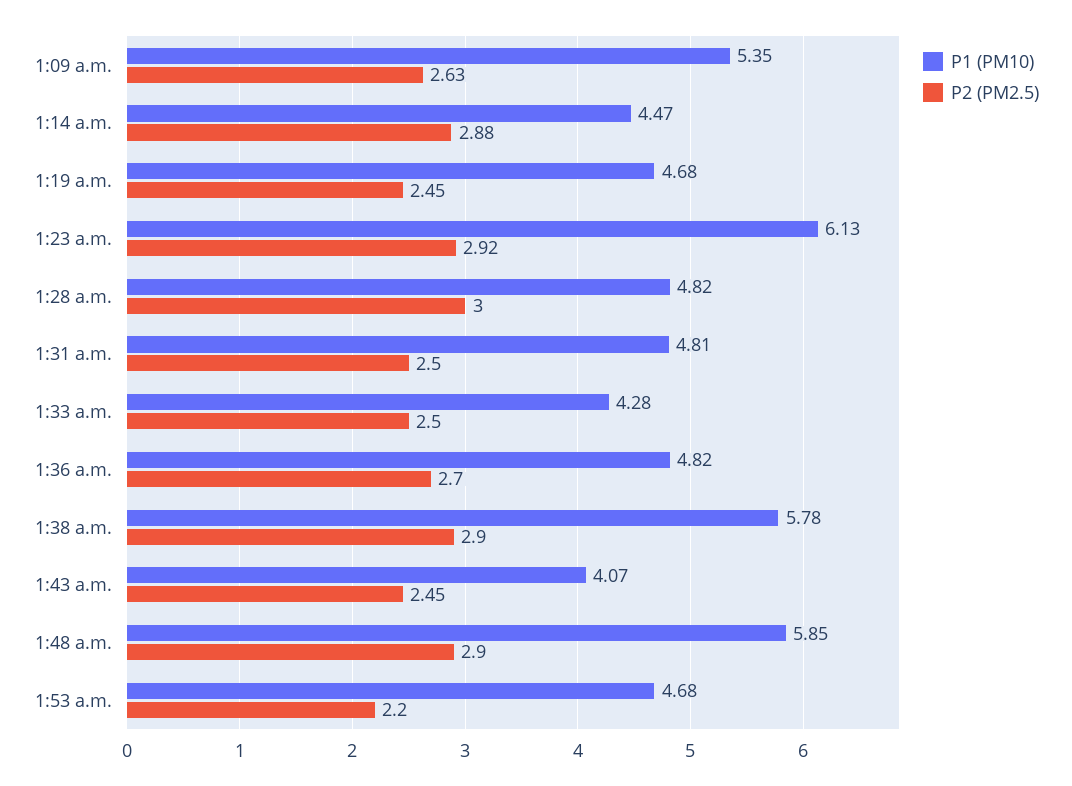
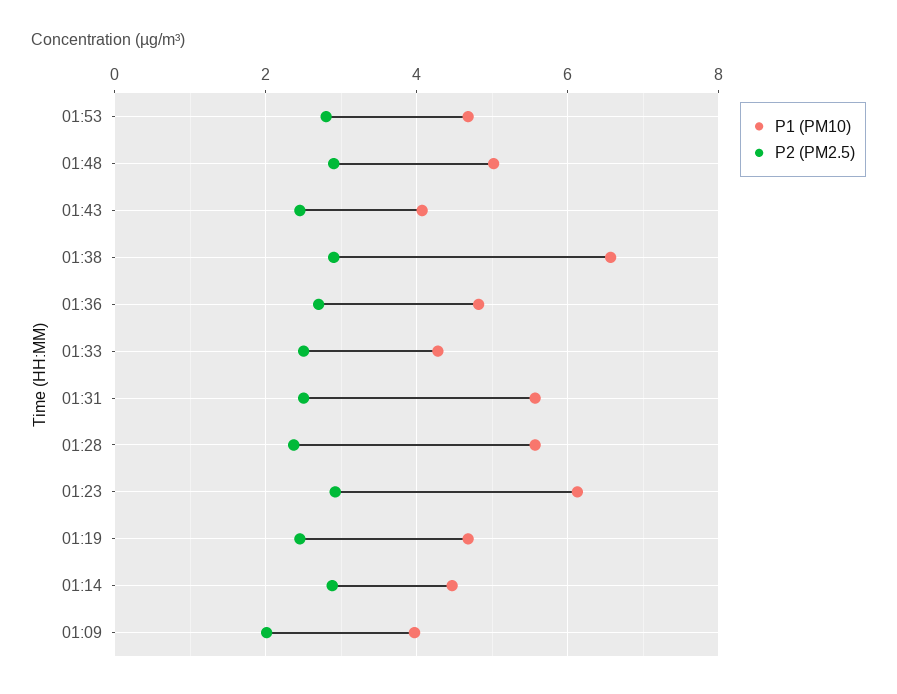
  {
    "P1 (PM10)": {
-     "1:09 a.m.": 5.35,
+     "1:09 a.m.": 4,
      "1:14 a.m.": 4.47,
      "1:19 a.m.": 4.68,
      "1:23 a.m.": 6.13,
-     "1:28 a.m.": 4.82,
+     "1:28 a.m.": 5.6,
-     "1:31 a.m.": 4.81,
+     "1:31 a.m.": 5.6,
      "1:33 a.m.": 4.28,
      "1:36 a.m.": 4.82,
-     "1:38 a.m.": 5.78,
+     "1:38 a.m.": 6.6,
      "1:43 a.m.": 4.07,
-     "1:48 a.m.": 5.85,
+     "1:48 a.m.": 5,
      "1:53 a.m.": 4.68
    },
    "P2 (PM2.5)": {
-     "1:09 a.m.": 2.63,
+     "1:09 a.m.": 2,
      "1:14 a.m.": 2.88,
      "1:19 a.m.": 2.45,
      "1:23 a.m.": 2.92,
-     "1:28 a.m.": 3,
+     "1:28 a.m.": 2.4,
      "1:31 a.m.": 2.5,
      "1:33 a.m.": 2.5,
      "1:36 a.m.": 2.7,
      "1:38 a.m.": 2.9,
      "1:43 a.m.": 2.45,
      "1:48 a.m.": 2.9,
-     "1:53 a.m.": 2.2
+     "1:53 a.m.": 2.8
    }
  }

